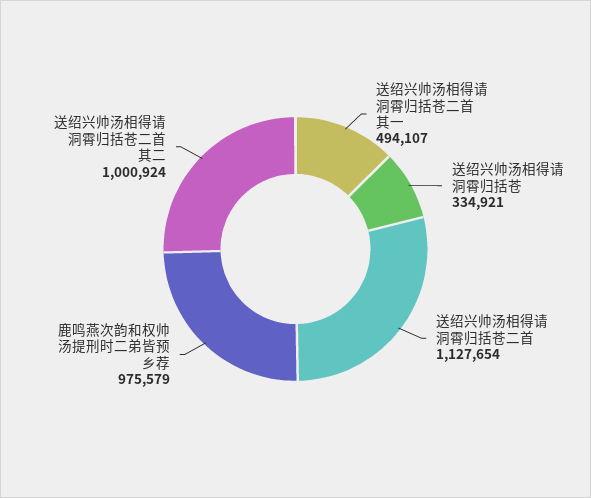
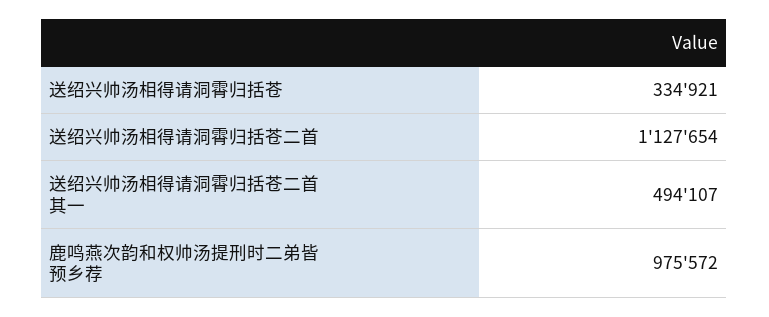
  {
    "送绍兴帅汤相得请洞霄归括苍二首 其一": 494107,
    "送绍兴帅汤相得请洞霄归括苍": 334921,
    "送绍兴帅汤相得请洞霄归括苍二首": 1127654,
-   "鹿鸣燕次韵和权帅汤提刑时二弟皆预乡荐": 975579,
+   "鹿鸣燕次韵和权帅汤提刑时二弟皆预乡荐": 975572
-   "送绍兴帅汤相得请洞霄归括苍二首 其二": 1000924
  }

